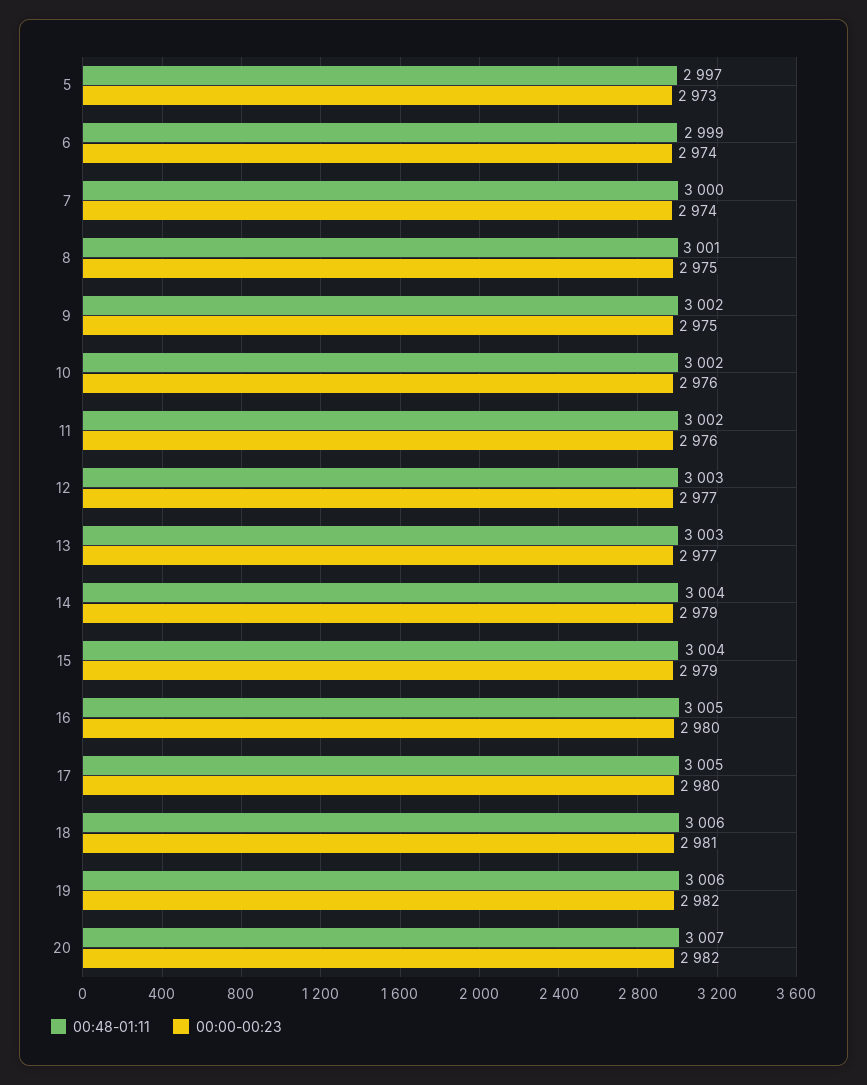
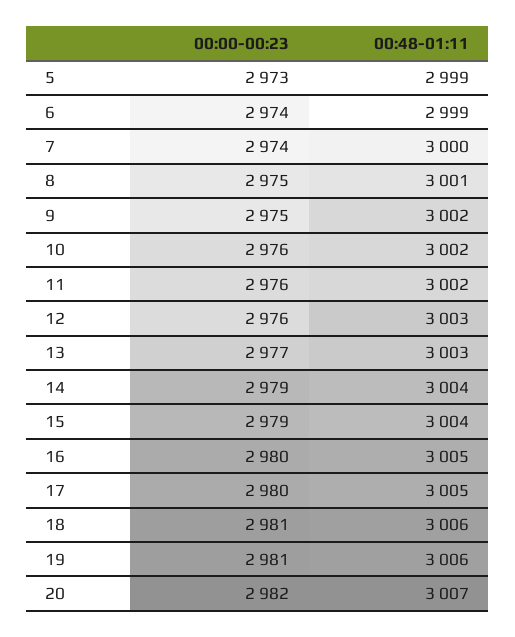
  {
    "00:48-01:11": {
-     "5": 2997,
+     "5": 2999,
      "6": 2999,
      "7": 3000,
      "8": 3001,
      "9": 3002,
      "10": 3002,
      "11": 3002,
      "12": 3003,
      "13": 3003,
      "14": 3004,
      "15": 3004,
      "16": 3005,
      "17": 3005,
      "18": 3006,
      "19": 3006,
      "20": 3007
    },
    "00:00-00:23": {
      "5": 2973,
      "6": 2974,
      "7": 2974,
      "8": 2975,
      "9": 2975,
      "10": 2976,
      "11": 2976,
-     "12": 2977,
+     "12": 2976,
      "13": 2977,
      "14": 2979,
      "15": 2979,
      "16": 2980,
      "17": 2980,
      "18": 2981,
-     "19": 2982,
+     "19": 2981,
      "20": 2982
    }
  }

